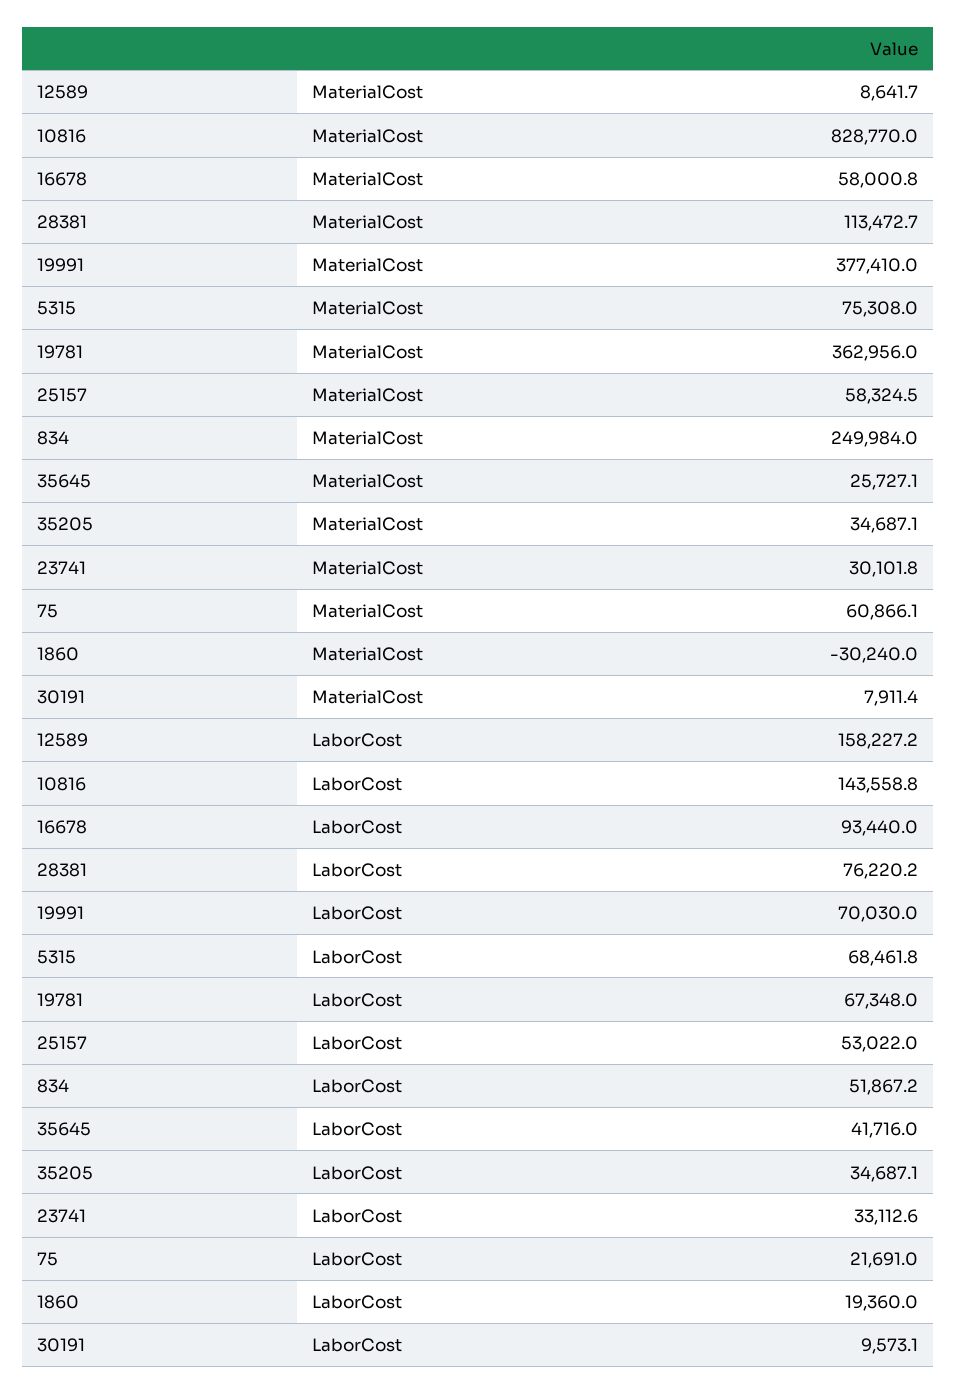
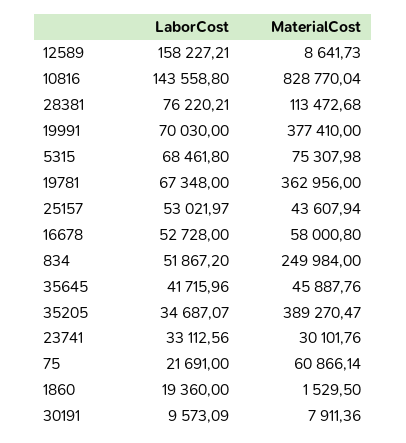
  {
    "12589": {
      "MaterialCost": 8641.73,
      "LaborCost": 158227.21
    },
    "10816": {
      "MaterialCost": 828770.04,
      "LaborCost": 143558.8
    },
    "16678": {
      "MaterialCost": 58000.8,
-     "LaborCost": 93440
+     "LaborCost": 52728
    },
    "28381": {
      "MaterialCost": 113472.68,
      "LaborCost": 76220.21
    },
    "19991": {
      "MaterialCost": 377410,
      "LaborCost": 70030
    },
    "5315": {
      "MaterialCost": 75307.98,
      "LaborCost": 68461.8
    },
    "19781": {
      "MaterialCost": 362956,
      "LaborCost": 67348
    },
    "25157": {
-     "MaterialCost": 58324.5,
+     "MaterialCost": 43607.94,
      "LaborCost": 53021.97
    },
    "834": {
      "MaterialCost": 249984,
      "LaborCost": 51867.2
    },
    "35645": {
-     "MaterialCost": 25727.1,
+     "MaterialCost": 45887.76,
      "LaborCost": 41715.96
    },
    "35205": {
-     "MaterialCost": 34687.1,
+     "MaterialCost": 389270.47,
      "LaborCost": 34687.07
    },
    "23741": {
      "MaterialCost": 30101.76,
      "LaborCost": 33112.56
    },
    "75": {
      "MaterialCost": 60866.14,
      "LaborCost": 21691
    },
    "1860": {
-     "MaterialCost": -30240,
+     "MaterialCost": 1529.5,
      "LaborCost": 19360
    },
    "30191": {
      "MaterialCost": 7911.36,
      "LaborCost": 9573.09
    }
  }

